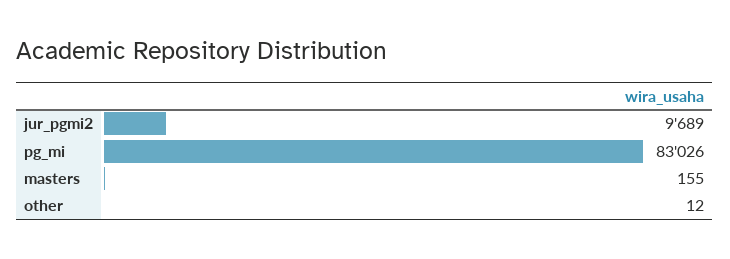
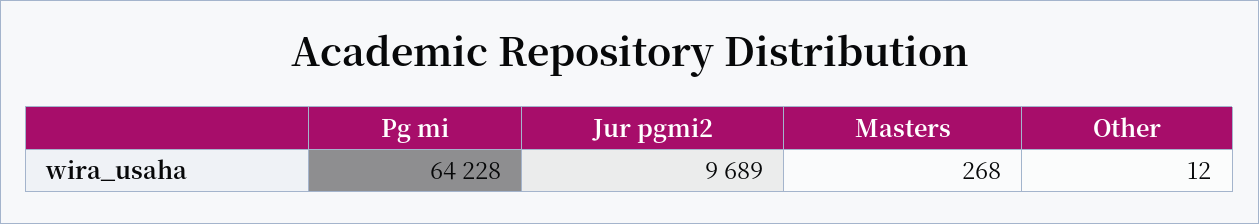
  {
    "jur_pgmi2": 9689,
-   "pg_mi": 83026,
+   "pg_mi": 64228,
-   "masters": 155,
+   "masters": 268,
    "other": 12
  }

